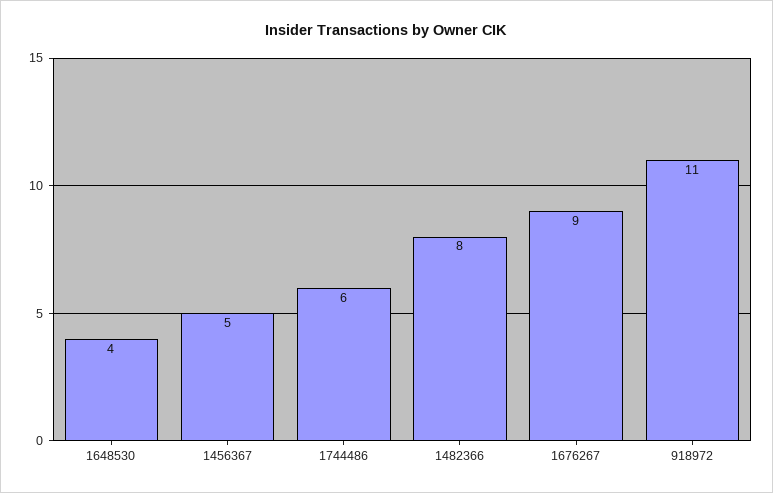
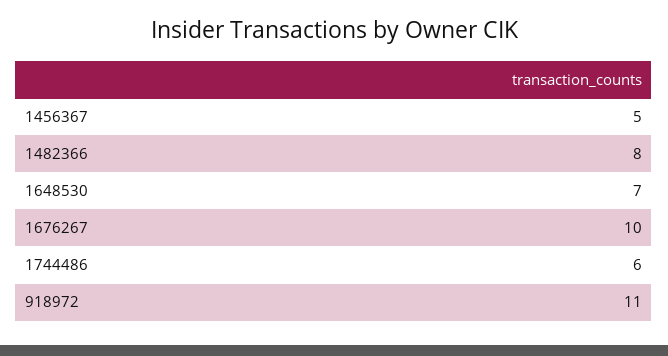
  {
-   "1648530": 4,
+   "1648530": 7,
    "1456367": 5,
    "1744486": 6,
    "1482366": 8,
-   "1676267": 9,
+   "1676267": 10,
    "918972": 11
  }

